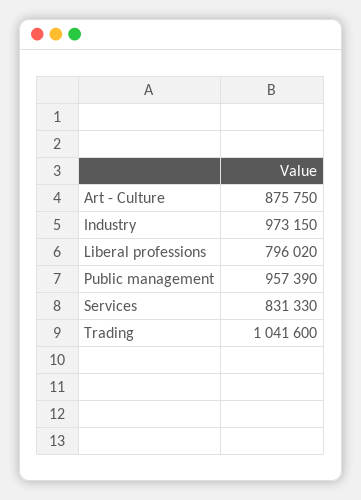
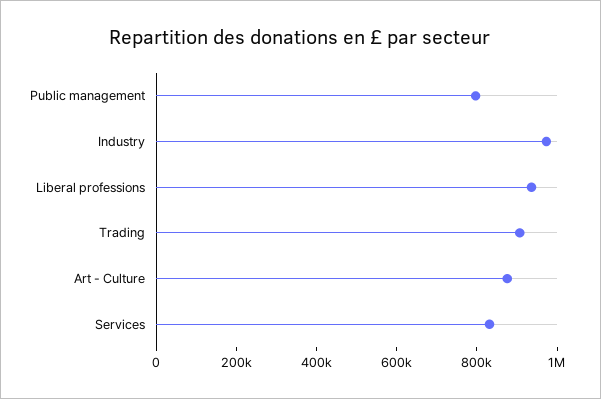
  {
    "Art - Culture": 875750,
    "Industry": 973150,
-   "Liberal professions": 796020,
+   "Liberal professions": 950000,
-   "Public management": 957390,
+   "Public management": 800000,
    "Services": 831330,
-   "Trading": 1041600
+   "Trading": 900000
  }

